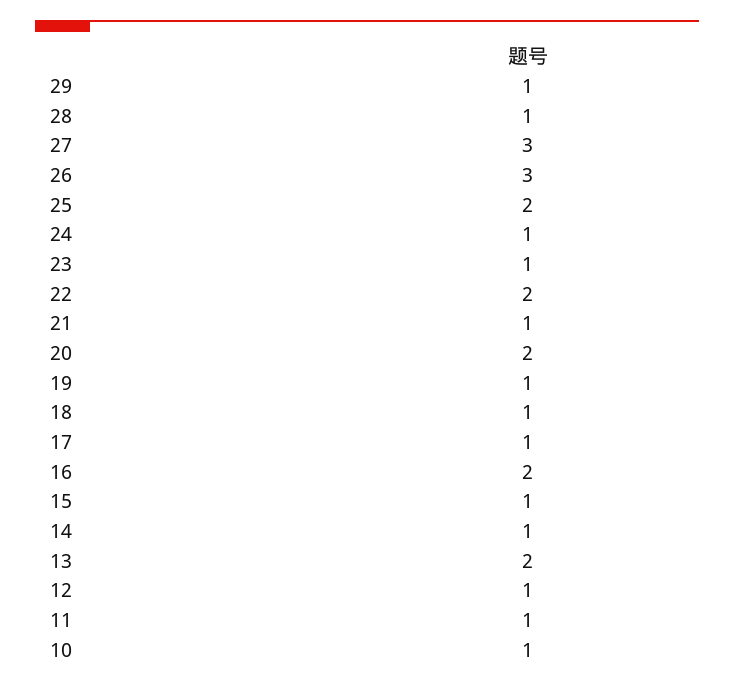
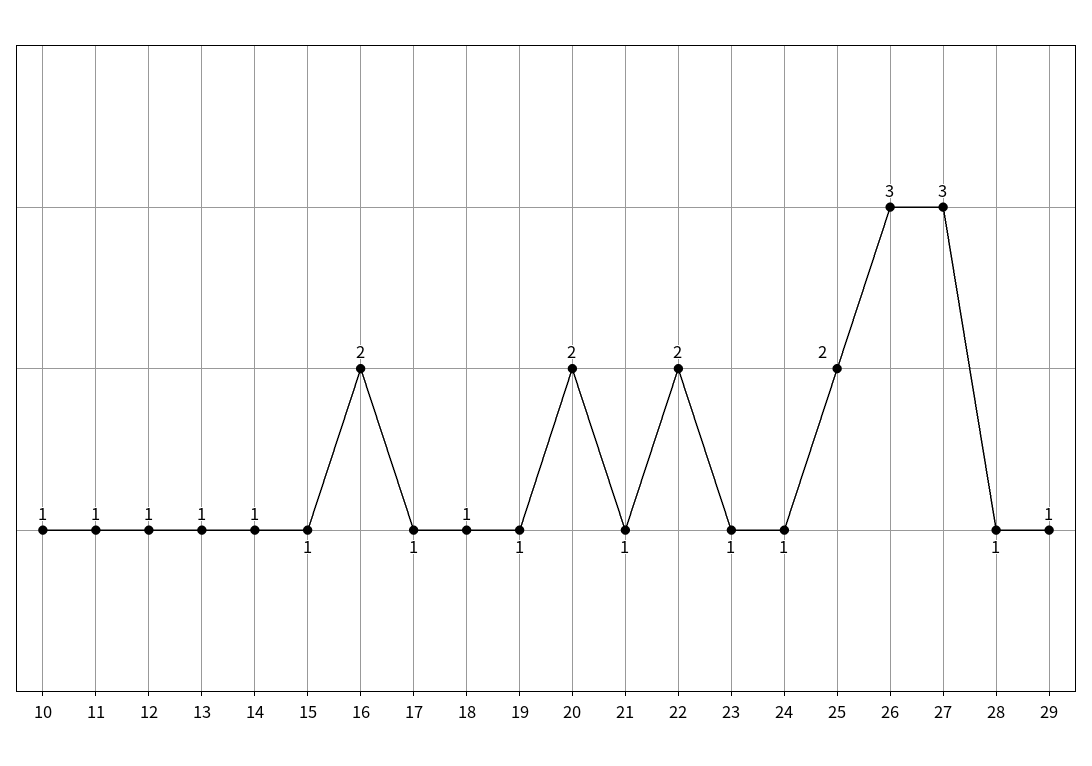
  {
    "29": 1,
    "28": 1,
    "27": 3,
    "26": 3,
    "25": 2,
    "24": 1,
    "23": 1,
    "22": 2,
    "21": 1,
    "20": 2,
    "19": 1,
    "18": 1,
    "17": 1,
    "16": 2,
    "15": 1,
    "14": 1,
-   "13": 2,
+   "13": 1,
    "12": 1,
    "11": 1,
    "10": 1
  }

